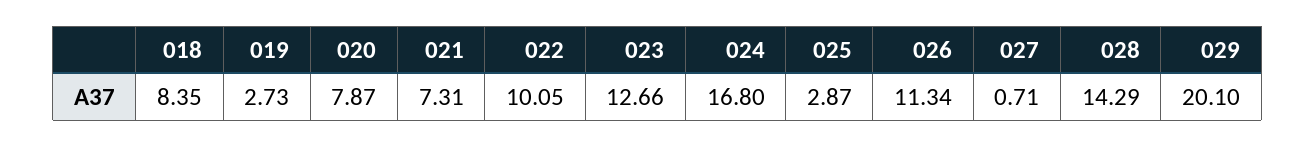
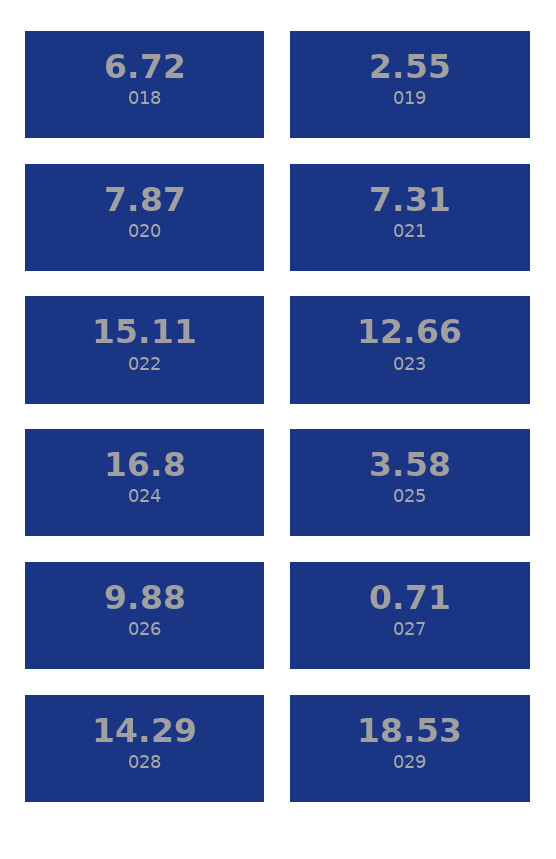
  {
-   "018": 8.35,
+   "018": 6.72,
-   "019": 2.73,
+   "019": 2.55,
    "020": 7.87,
    "021": 7.31,
-   "022": 10.05,
+   "022": 15.11,
    "023": 12.66,
    "024": 16.8,
-   "025": 2.87,
+   "025": 3.58,
-   "026": 11.34,
+   "026": 9.88,
    "027": 0.71,
    "028": 14.29,
-   "029": 20.1
+   "029": 18.53
  }

